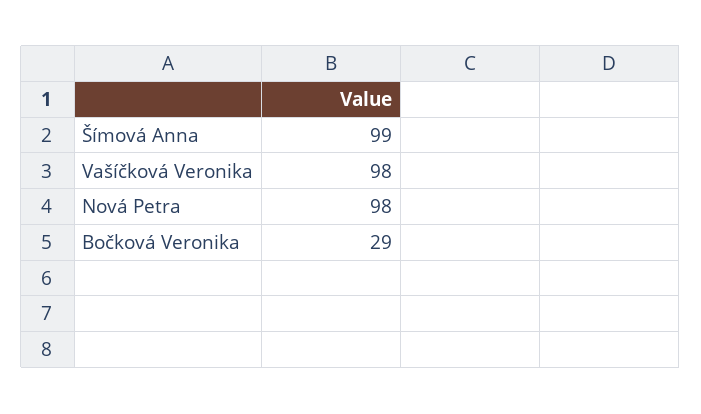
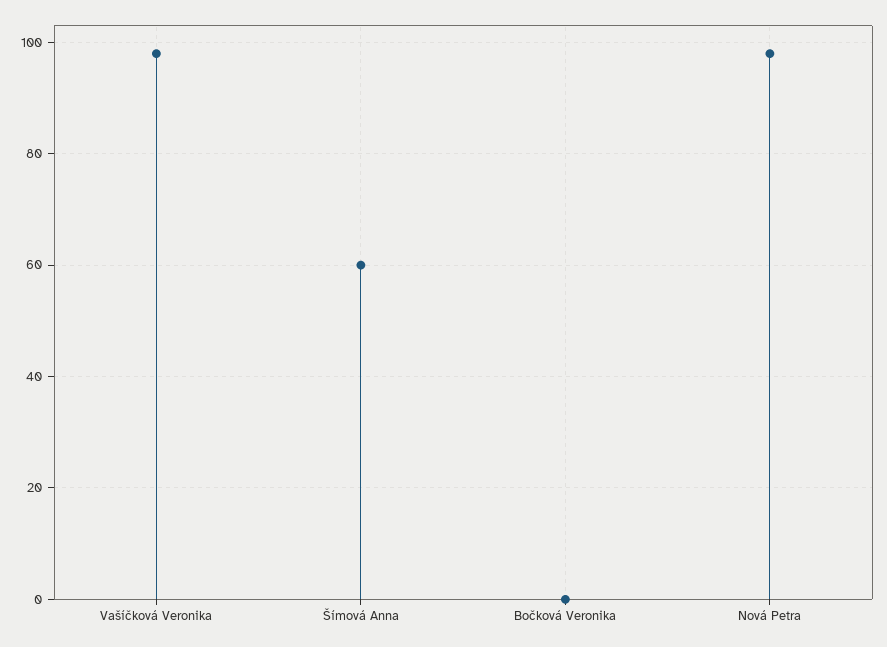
  {
-   "Šímová Anna": 99,
+   "Šímová Anna": 60,
    "Vašíčková Veronika": 98,
    "Nová Petra": 98,
-   "Bočková Veronika": 29
+   "Bočková Veronika": 0
  }

